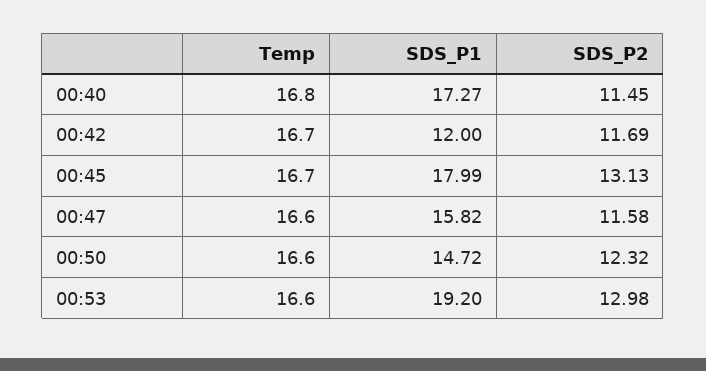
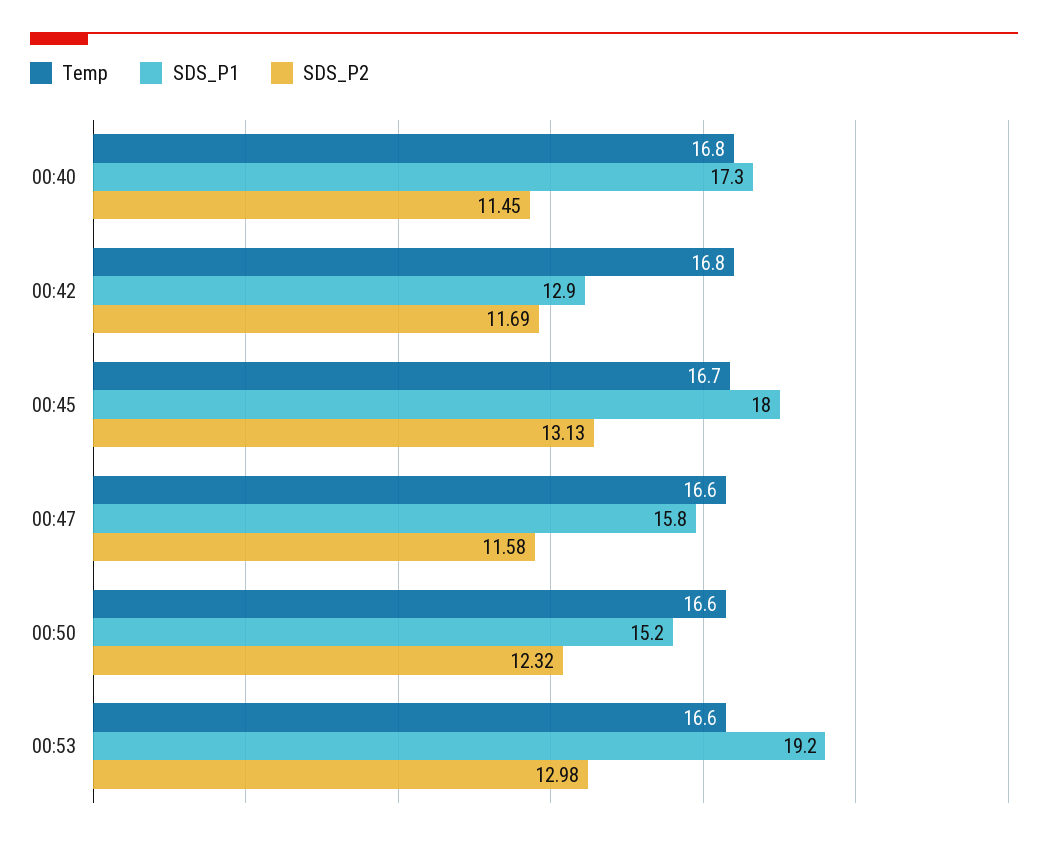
  {
    "Temp": {
      "00:40": 16.8,
-     "00:42": 16.7,
+     "00:42": 16.8,
      "00:45": 16.7,
      "00:47": 16.6,
      "00:50": 16.6,
      "00:53": 16.6
    },
    "SDS_P1": {
      "00:40": 17.27,
-     "00:42": 12,
+     "00:42": 12.9,
      "00:45": 17.99,
      "00:47": 15.82,
-     "00:50": 14.72,
+     "00:50": 15.2,
      "00:53": 19.2
    },
    "SDS_P2": {
      "00:40": 11.45,
      "00:42": 11.69,
      "00:45": 13.13,
      "00:47": 11.58,
      "00:50": 12.32,
      "00:53": 12.98
    }
  }

